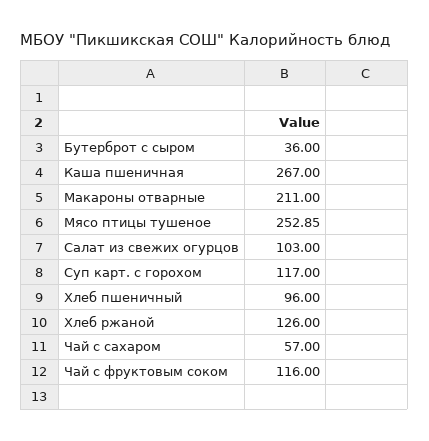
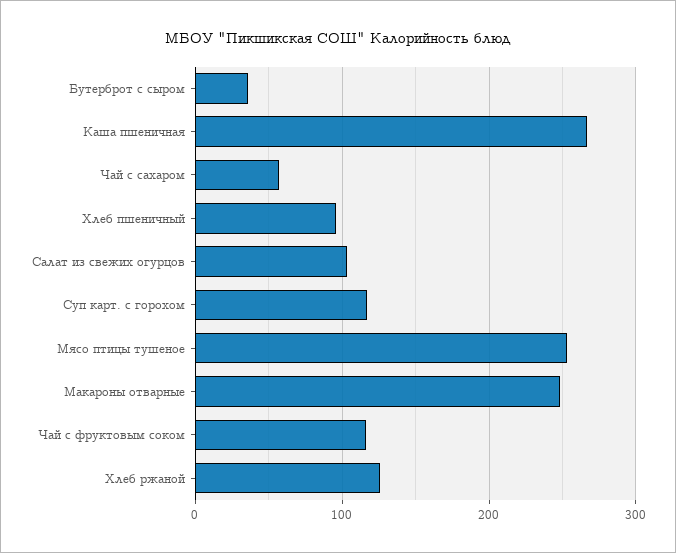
  {
    "Бутерброт с сыром": 36,
    "Каша пшеничная": 267,
-   "Макароны отварные": 211,
+   "Макароны отварные": 250,
    "Мясо птицы тушеное": 252.85,
    "Салат из свежих огурцов": 103,
    "Суп карт. с горохом": 117,
    "Хлеб пшеничный": 96,
    "Хлеб ржаной": 126,
    "Чай с сахаром": 57,
    "Чай с фруктовым соком": 116
  }

